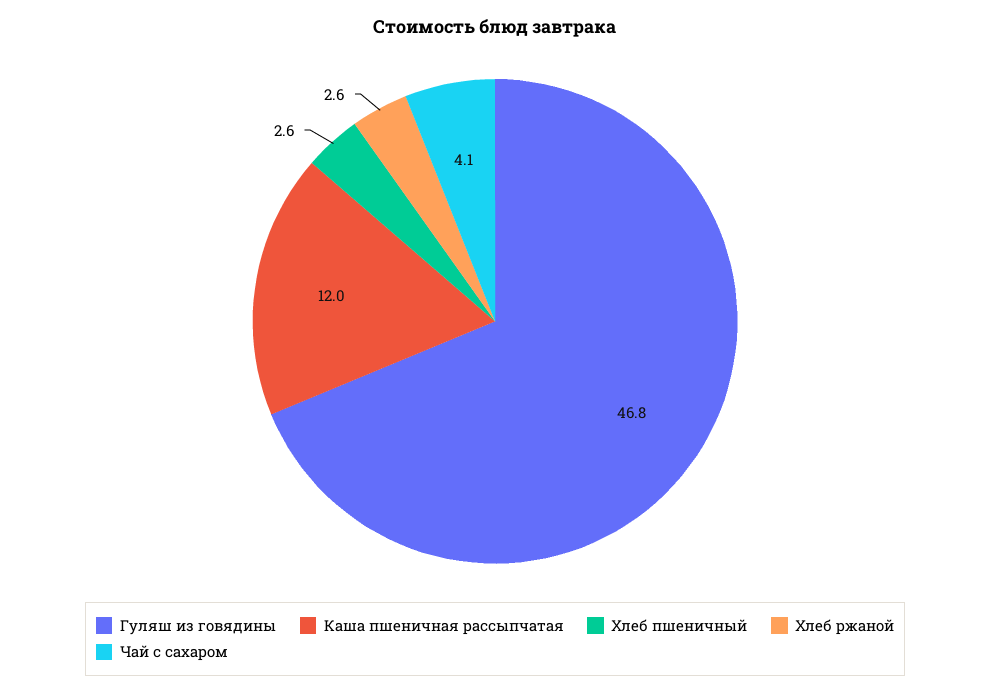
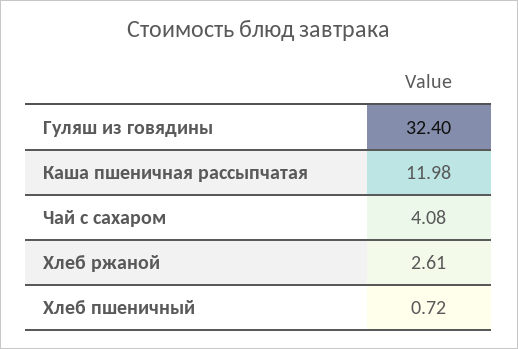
  {
-   "Гуляш из говядины": 46.8,
+   "Гуляш из говядины": 32.4,
    "Каша пшеничная рассыпчатая": 11.98,
-   "Хлеб пшеничный": 2.6,
+   "Хлеб пшеничный": 0.72,
    "Хлеб ржаной": 2.61,
    "Чай с сахаром": 4.08
  }

